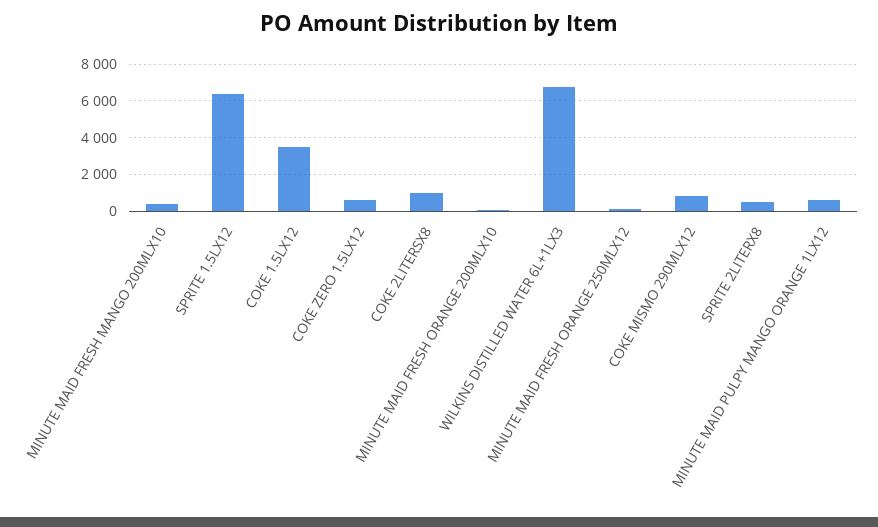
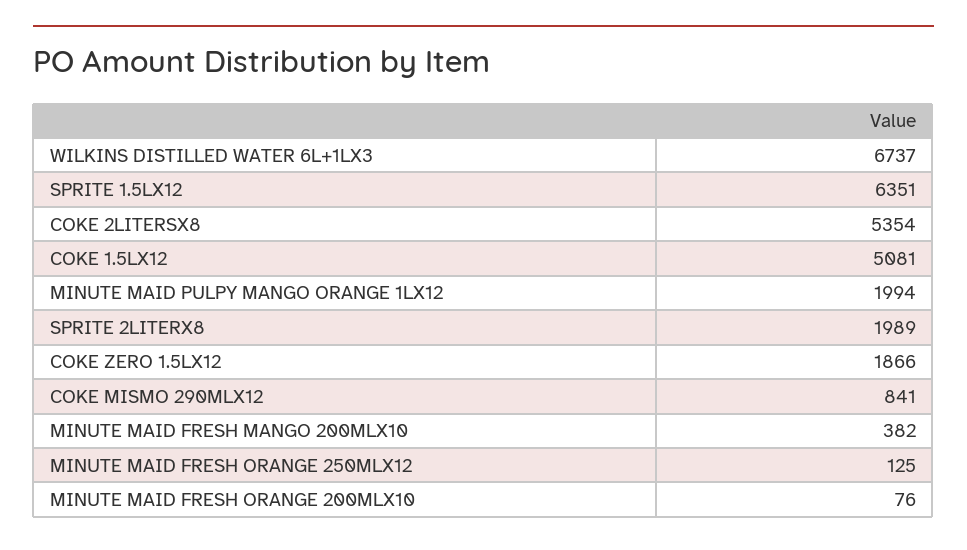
  {
    "MINUTE MAID FRESH MANGO 200MLX10": 382,
    "SPRITE 1.5LX12": 6351,
-   "COKE 1.5LX12": 3500,
+   "COKE 1.5LX12": 5081,
-   "COKE ZERO 1.5LX12": 500,
+   "COKE ZERO 1.5LX12": 1866,
-   "COKE 2LITERSX8": 1000,
+   "COKE 2LITERSX8": 5354,
    "MINUTE MAID FRESH ORANGE 200MLX10": 76,
    "WILKINS DISTILLED WATER 6L+1LX3": 6737,
    "MINUTE MAID FRESH ORANGE 250MLX12": 125,
    "COKE MISMO 290MLX12": 841,
-   "SPRITE 2LITERX8": 500,
+   "SPRITE 2LITERX8": 1989,
-   "MINUTE MAID PULPY MANGO ORANGE 1LX12": 500
+   "MINUTE MAID PULPY MANGO ORANGE 1LX12": 1994
  }

